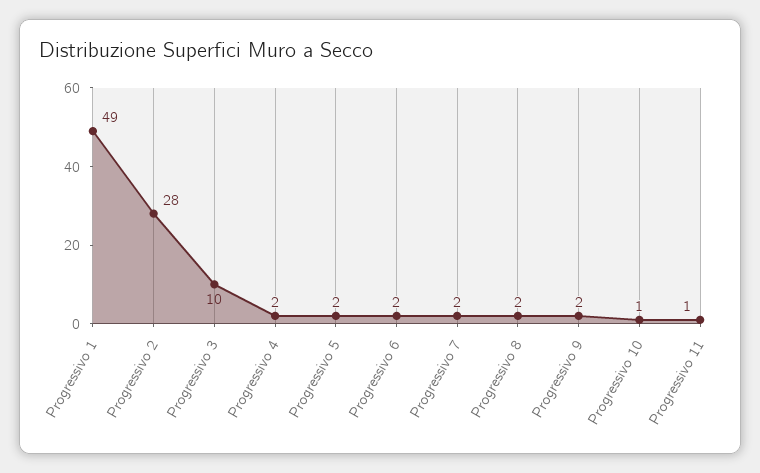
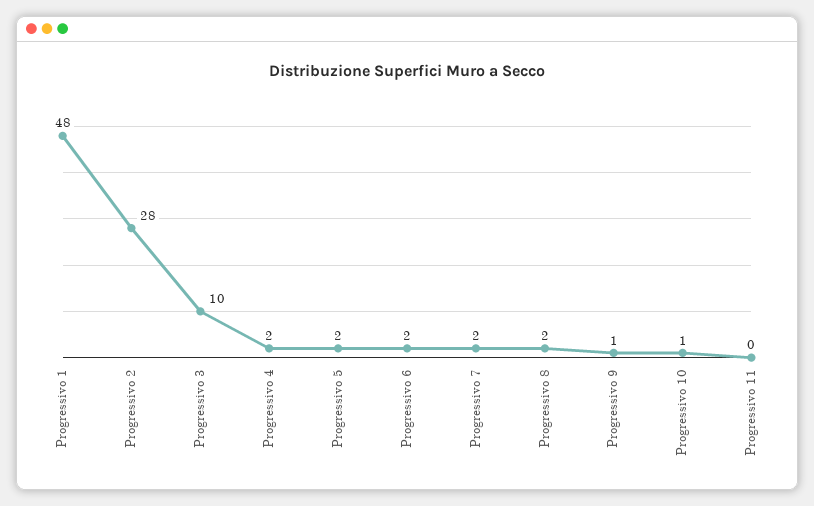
  {
-   "Progressivo 1": 49,
+   "Progressivo 1": 48,
    "Progressivo 2": 28,
    "Progressivo 3": 10,
    "Progressivo 4": 2,
    "Progressivo 5": 2,
    "Progressivo 6": 2,
    "Progressivo 7": 2,
    "Progressivo 8": 2,
-   "Progressivo 9": 2,
+   "Progressivo 9": 1,
    "Progressivo 10": 1,
-   "Progressivo 11": 1
+   "Progressivo 11": 0
  }

